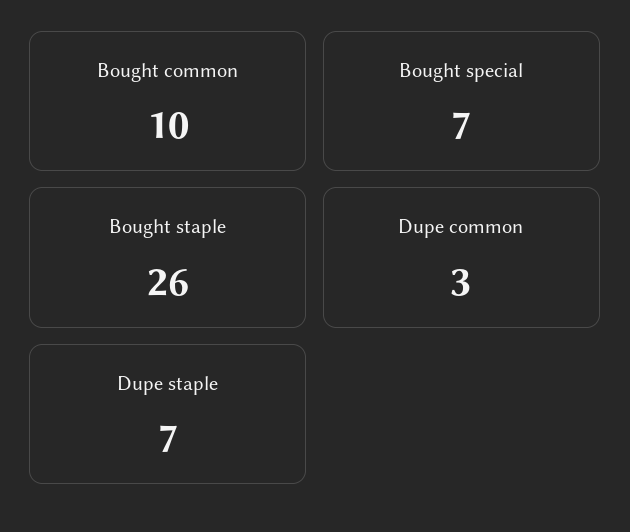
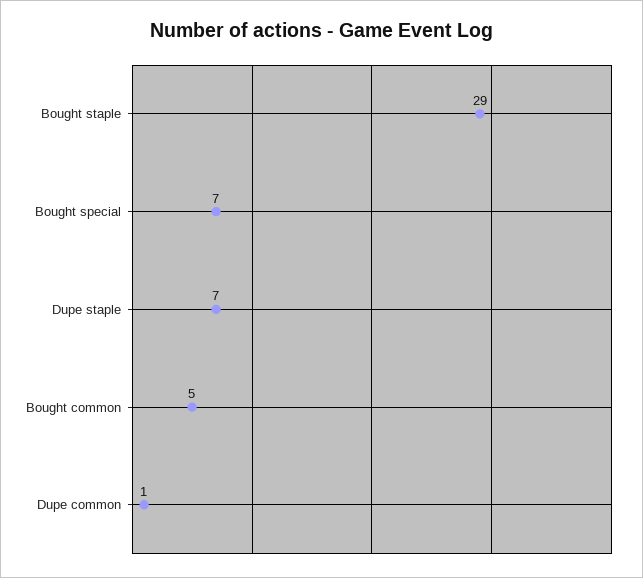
  {
-   "Bought common": 10,
+   "Bought common": 5,
    "Bought special": 7,
-   "Bought staple": 26,
+   "Bought staple": 29,
-   "Dupe common": 3,
+   "Dupe common": 1,
    "Dupe staple": 7
  }

